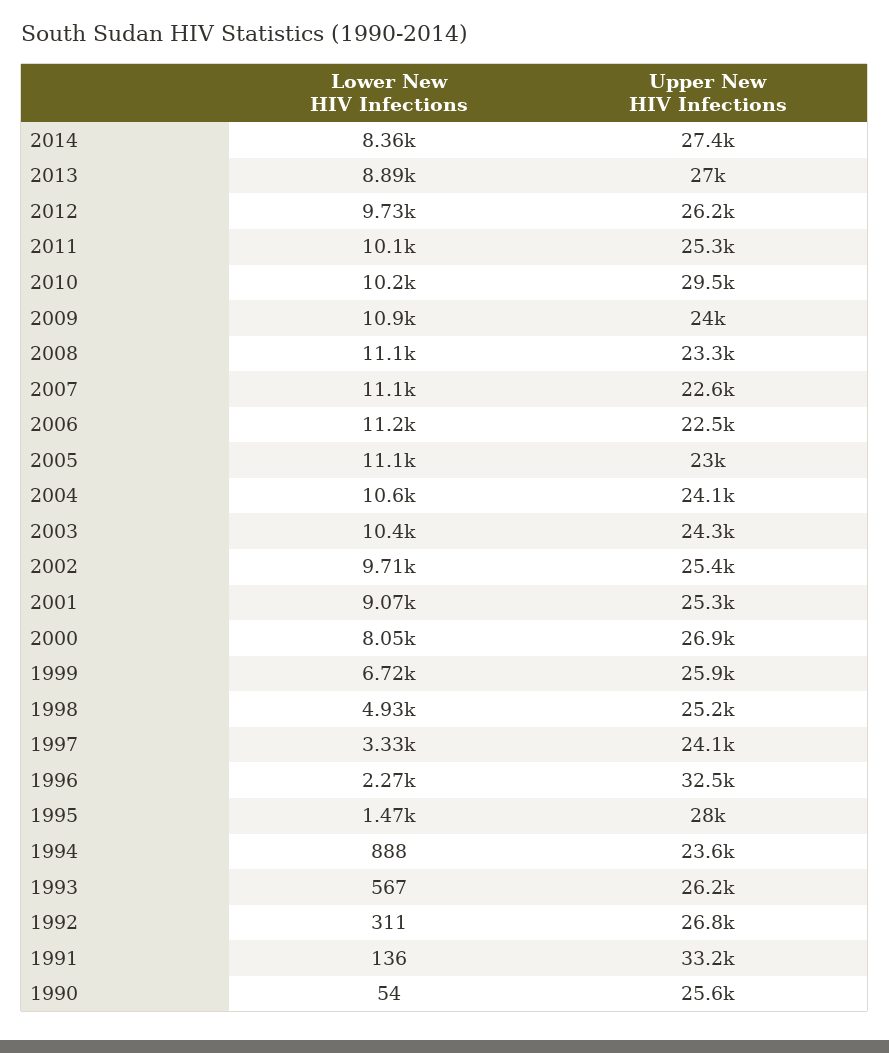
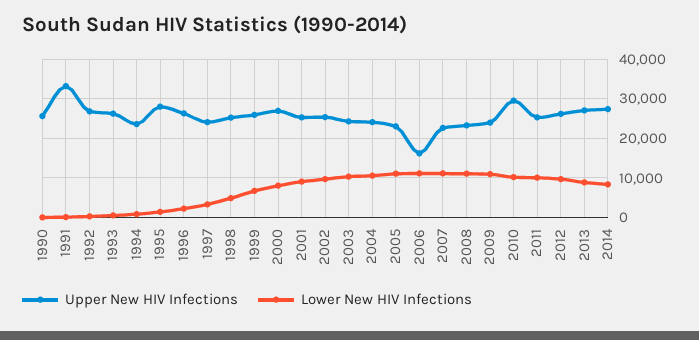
  {
    "Lower New HIV Infections": {
      "2014": 8360,
      "2013": 8890,
      "2012": 9730,
      "2011": 10100,
      "2010": 10200,
      "2009": 10900,
      "2008": 11100,
      "2007": 11100,
      "2006": 11200,
      "2005": 11100,
      "2004": 10600,
      "2003": 10400,
      "2002": 9710,
      "2001": 9070,
      "2000": 8050,
      "1999": 6720,
      "1998": 4930,
      "1997": 3330,
      "1996": 2270,
      "1995": 1470,
      "1994": 888,
      "1993": 567,
      "1992": 311,
      "1991": 136,
      "1990": 54
    },
    "Upper New HIV Infections": {
      "2014": 27400,
      "2013": 27000,
      "2012": 26200,
      "2011": 25300,
      "2010": 29500,
      "2009": 24000,
      "2008": 23300,
      "2007": 22600,
-     "2006": 22500,
+     "2006": 16000,
      "2005": 23000,
      "2004": 24100,
      "2003": 24300,
      "2002": 25400,
      "2001": 25300,
      "2000": 26900,
      "1999": 25900,
      "1998": 25200,
      "1997": 24100,
-     "1996": 32500,
+     "1996": 26000,
      "1995": 28000,
      "1994": 23600,
      "1993": 26200,
      "1992": 26800,
      "1991": 33200,
      "1990": 25600
    }
  }

